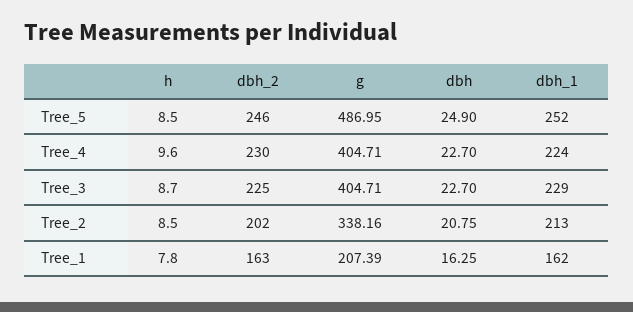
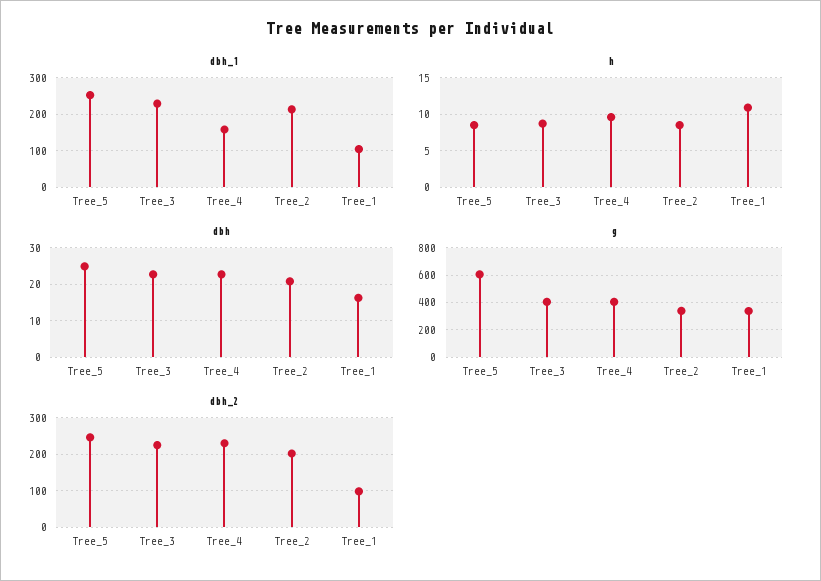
  {
    "h": {
      "Tree_5": 8.5,
      "Tree_4": 9.6,
      "Tree_3": 8.7,
      "Tree_2": 8.5,
-     "Tree_1": 7.8
+     "Tree_1": 11
    },
    "dbh_2": {
      "Tree_5": 246,
      "Tree_4": 230,
      "Tree_3": 225,
      "Tree_2": 202,
-     "Tree_1": 163
+     "Tree_1": 100
    },
    "g": {
-     "Tree_5": 486.95,
+     "Tree_5": 600,
      "Tree_4": 404.71,
      "Tree_3": 404.71,
      "Tree_2": 338.16,
-     "Tree_1": 207.39
+     "Tree_1": 350
    },
    "dbh": {
      "Tree_5": 24.9,
      "Tree_4": 22.7,
      "Tree_3": 22.7,
      "Tree_2": 20.75,
      "Tree_1": 16.25
    },
    "dbh_1": {
      "Tree_5": 252,
-     "Tree_4": 224,
+     "Tree_4": 160,
      "Tree_3": 229,
      "Tree_2": 213,
-     "Tree_1": 162
+     "Tree_1": 100
    }
  }

